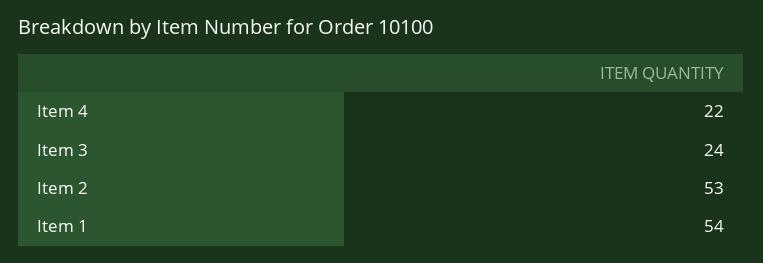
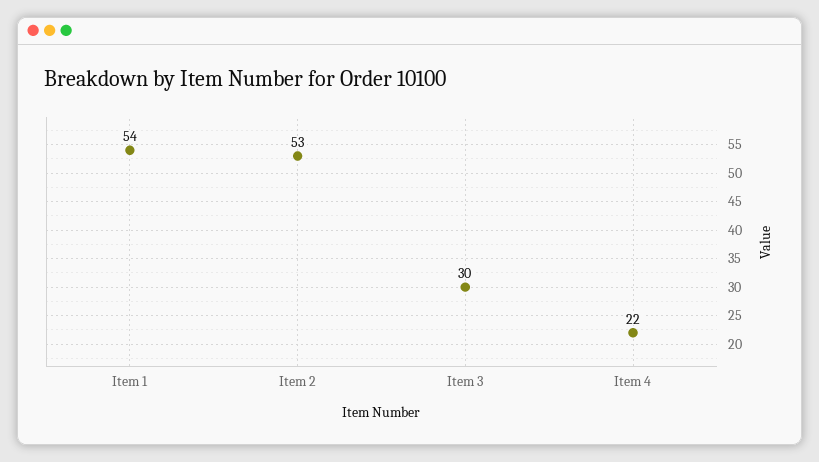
  {
    "Item 4": 22,
-   "Item 3": 24,
+   "Item 3": 30,
    "Item 2": 53,
    "Item 1": 54
  }

